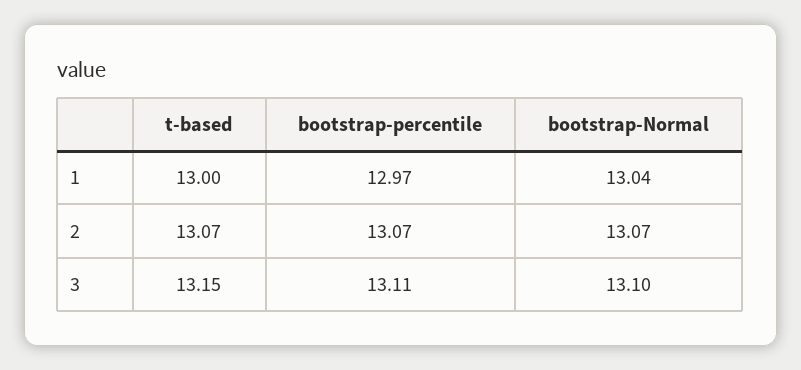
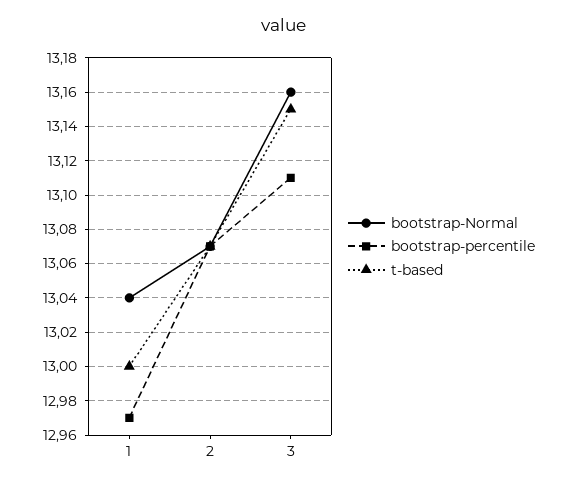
  {
    "t-based": {
      "1": 13,
      "2": 13.07,
      "3": 13.15
    },
    "bootstrap-percentile": {
      "1": 12.97,
      "2": 13.07,
      "3": 13.11
    },
    "bootstrap-Normal": {
      "1": 13.04,
      "2": 13.07,
-     "3": 13.1
+     "3": 13.16
    }
  }

